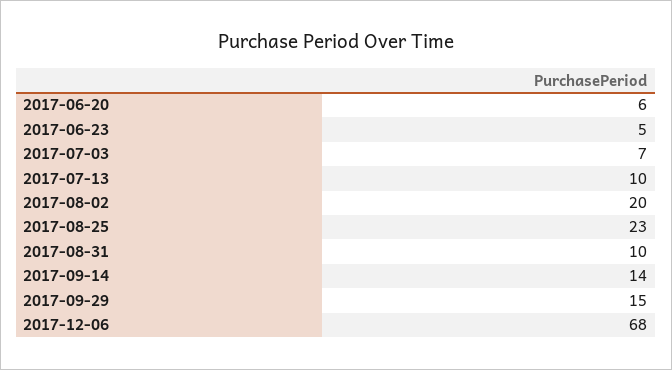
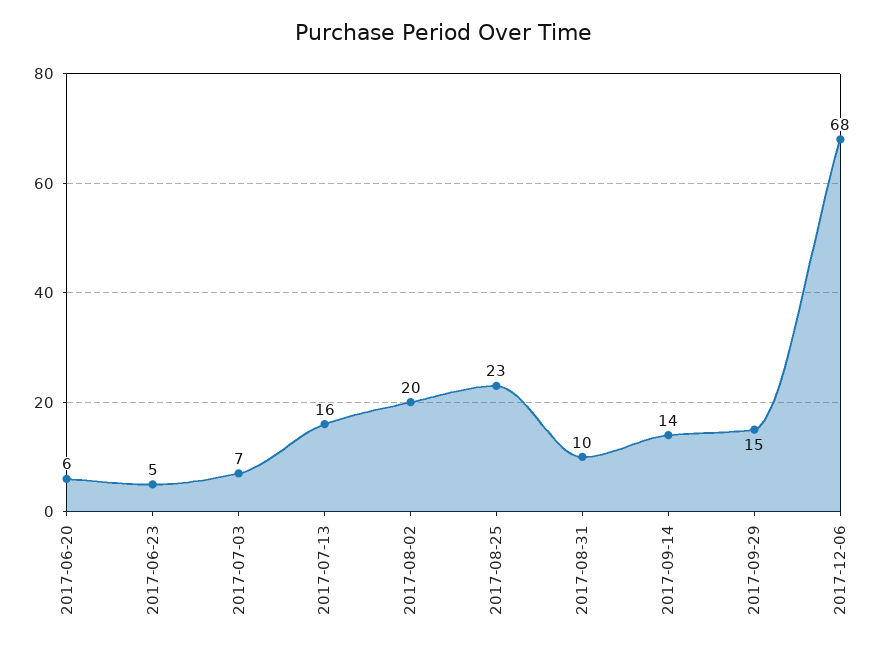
  {
    "2017-06-20": 6,
    "2017-06-23": 5,
    "2017-07-03": 7,
-   "2017-07-13": 10,
+   "2017-07-13": 16,
    "2017-08-02": 20,
    "2017-08-25": 23,
    "2017-08-31": 10,
    "2017-09-14": 14,
    "2017-09-29": 15,
    "2017-12-06": 68
  }

